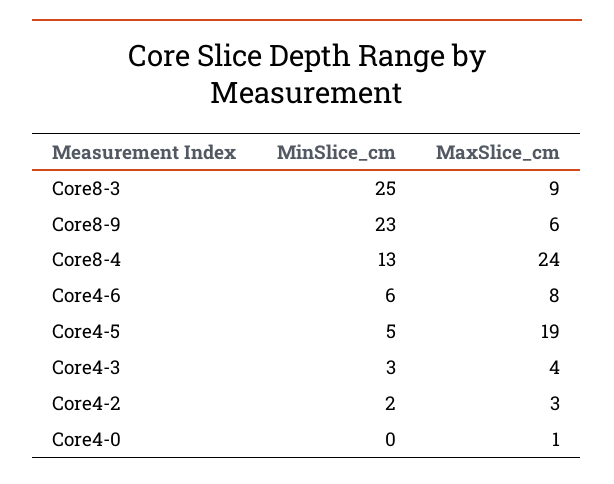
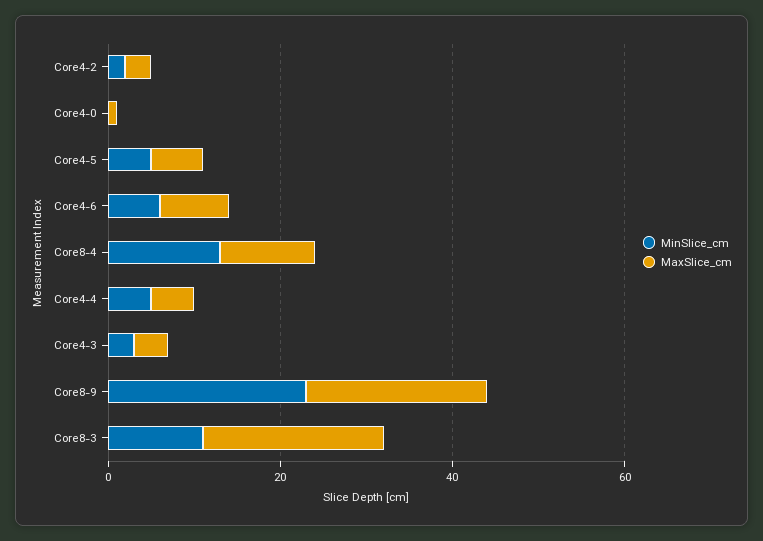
  {
    "MinSlice_cm": {
-     "Core8-3": 25,
+     "Core8-3": 10,
      "Core8-9": 23,
      "Core8-4": 13,
      "Core4-6": 6,
      "Core4-5": 5,
      "Core4-3": 3,
      "Core4-2": 2,
-     "Core4-0": 0
+     "Core4-0": 0,
+     "Core4-4": 5
    },
    "MaxSlice_cm": {
-     "Core8-3": 9,
+     "Core8-3": 20,
-     "Core8-9": 6,
+     "Core8-9": 20,
-     "Core8-4": 24,
+     "Core8-4": 10,
      "Core4-6": 8,
-     "Core4-5": 19,
+     "Core4-5": 5,
      "Core4-3": 4,
      "Core4-2": 3,
-     "Core4-0": 1
+     "Core4-0": 1,
+     "Core4-4": 5
    }
  }

